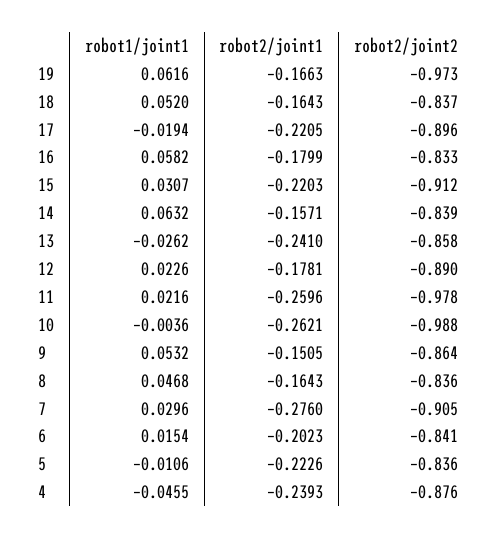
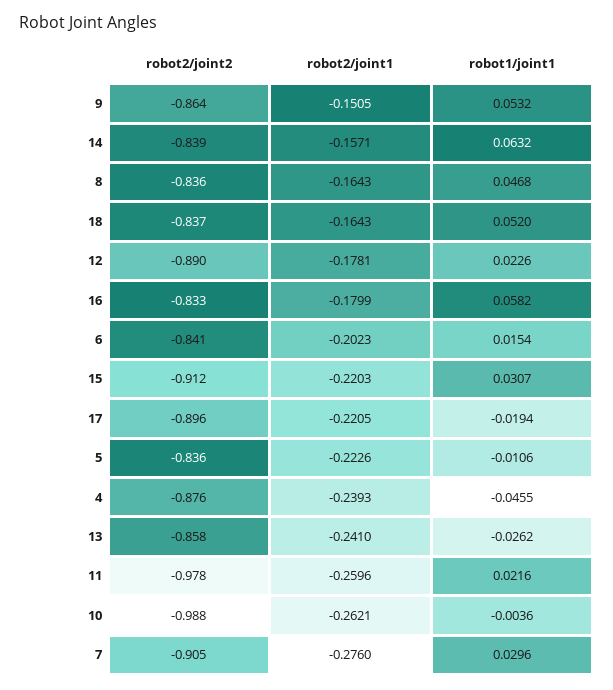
  {
    "robot1/joint1": {
-     "19": 0.0616,
      "18": 0.052,
      "17": -0.0194,
      "16": 0.0582,
      "15": 0.0307,
      "14": 0.0632,
      "13": -0.0262,
      "12": 0.0226,
      "11": 0.0216,
      "10": -0.0036,
      "9": 0.0532,
      "8": 0.0468,
      "7": 0.0296,
      "6": 0.0154,
      "5": -0.0106,
      "4": -0.0455
    },
    "robot2/joint1": {
-     "19": -0.1663,
      "18": -0.1643,
      "17": -0.2205,
      "16": -0.1799,
      "15": -0.2203,
      "14": -0.1571,
      "13": -0.241,
      "12": -0.1781,
      "11": -0.2596,
      "10": -0.2621,
      "9": -0.1505,
      "8": -0.1643,
      "7": -0.276,
      "6": -0.2023,
      "5": -0.2226,
      "4": -0.2393
    },
    "robot2/joint2": {
-     "19": -0.973,
      "18": -0.837,
      "17": -0.896,
      "16": -0.833,
      "15": -0.912,
      "14": -0.839,
      "13": -0.858,
      "12": -0.89,
      "11": -0.978,
      "10": -0.988,
      "9": -0.864,
      "8": -0.836,
      "7": -0.905,
      "6": -0.841,
      "5": -0.836,
      "4": -0.876
    }
  }

